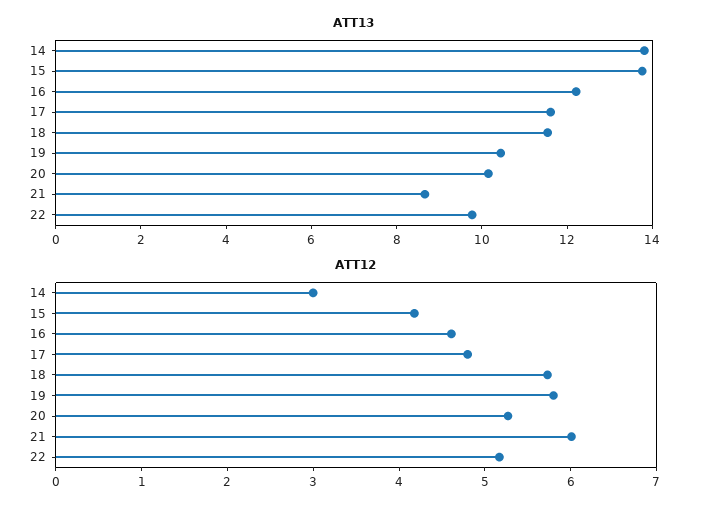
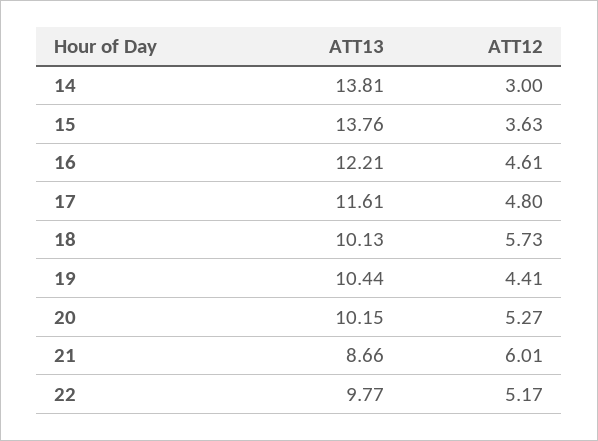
  {
    "ATT13": {
      "14": 13.81,
      "15": 13.76,
      "16": 12.21,
      "17": 11.61,
-     "18": 11.5,
+     "18": 10.13,
      "19": 10.44,
      "20": 10.15,
      "21": 8.66,
      "22": 9.77
    },
    "ATT12": {
      "14": 3,
-     "15": 4.2,
+     "15": 3.63,
      "16": 4.61,
      "17": 4.8,
      "18": 5.73,
-     "19": 5.8,
+     "19": 4.41,
      "20": 5.27,
      "21": 6.01,
      "22": 5.17
    }
  }

